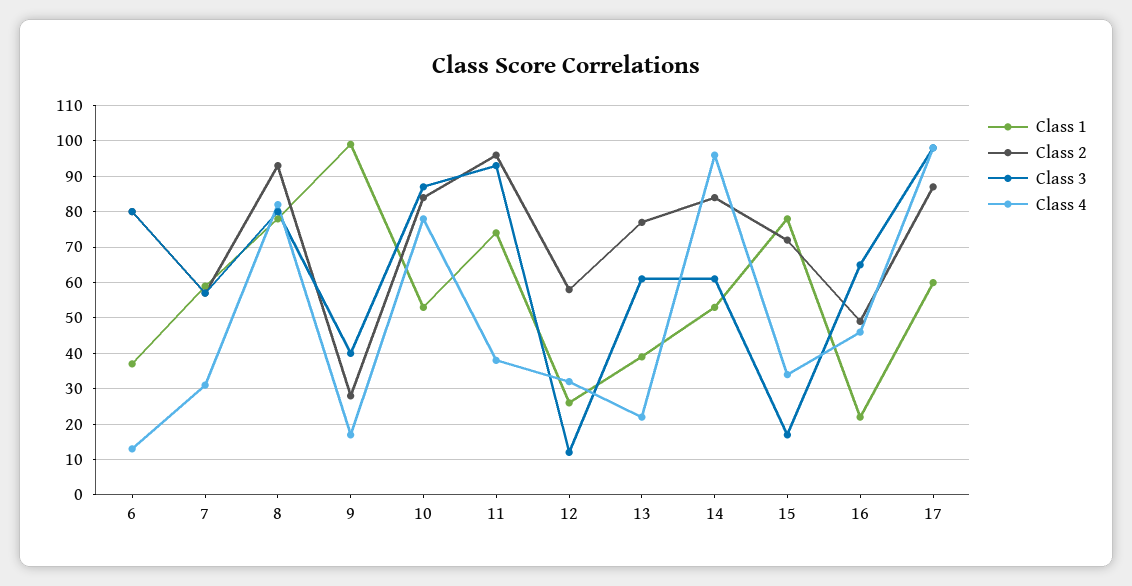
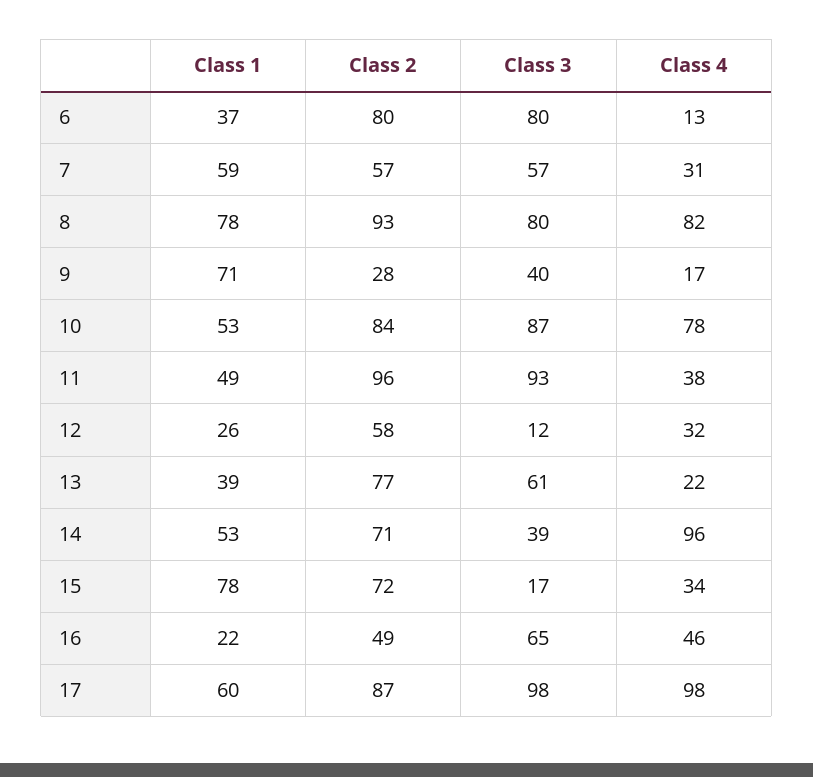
  {
    "Class 1": {
      "6": 37,
      "7": 59,
      "8": 78,
-     "9": 100,
+     "9": 71,
      "10": 53,
-     "11": 75,
+     "11": 49,
      "12": 26,
      "13": 39,
      "14": 53,
      "15": 78,
      "16": 22,
      "17": 60
    },
    "Class 2": {
      "6": 80,
      "7": 57,
      "8": 93,
      "9": 28,
      "10": 84,
      "11": 96,
      "12": 58,
      "13": 77,
-     "14": 85,
+     "14": 71,
      "15": 72,
      "16": 49,
      "17": 87
    },
    "Class 3": {
      "6": 80,
      "7": 57,
      "8": 80,
      "9": 40,
      "10": 87,
      "11": 93,
      "12": 12,
      "13": 61,
-     "14": 60,
+     "14": 39,
      "15": 17,
      "16": 65,
      "17": 98
    },
    "Class 4": {
      "6": 13,
      "7": 31,
      "8": 82,
      "9": 17,
      "10": 78,
      "11": 38,
      "12": 32,
      "13": 22,
      "14": 96,
      "15": 34,
      "16": 46,
      "17": 98
    }
  }

